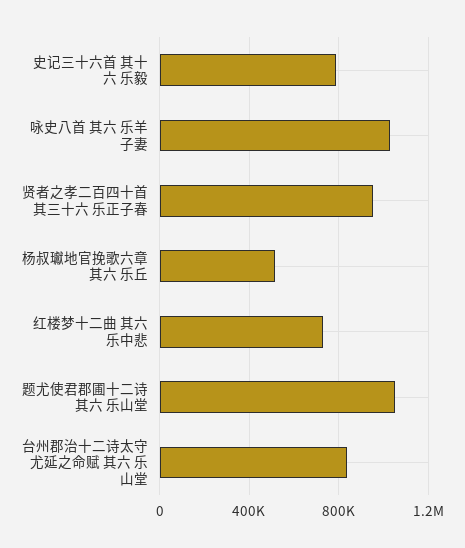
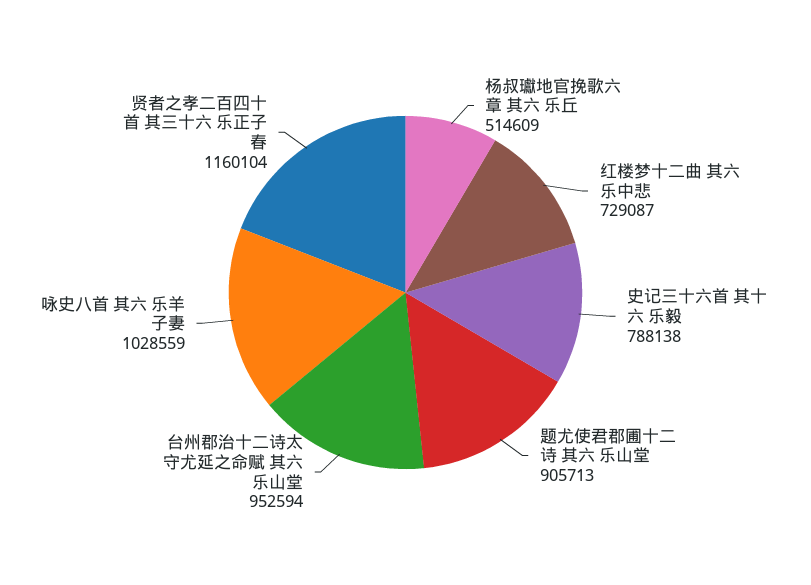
  {
    "史记三十六首 其十六 乐毅": 788138,
    "咏史八首 其六 乐羊子妻": 1028559,
-   "贤者之孝二百四十首 其三十六 乐正子春": 950000,
+   "贤者之孝二百四十首 其三十六 乐正子春": 1160104,
    "杨叔瓛地官挽歌六章 其六 乐丘": 514609,
    "红楼梦十二曲 其六 乐中悲": 729087,
-   "题尤使君郡圃十二诗 其六 乐山堂": 1050000,
+   "题尤使君郡圃十二诗 其六 乐山堂": 905713,
-   "台州郡治十二诗太守尤延之命赋 其六 乐山堂": 850000
+   "台州郡治十二诗太守尤延之命赋 其六 乐山堂": 952594
  }

